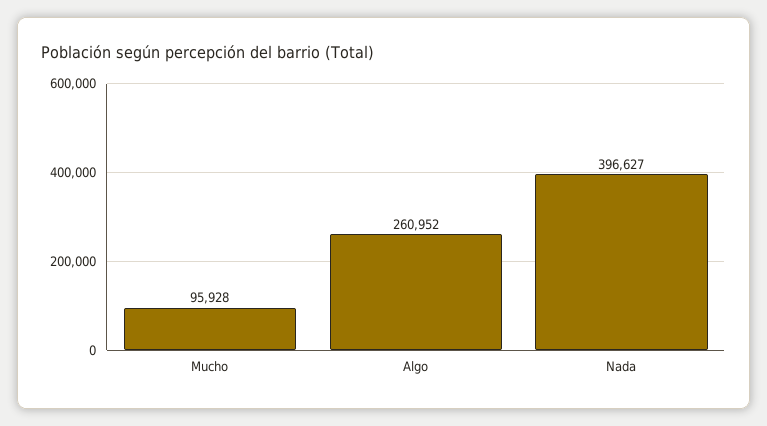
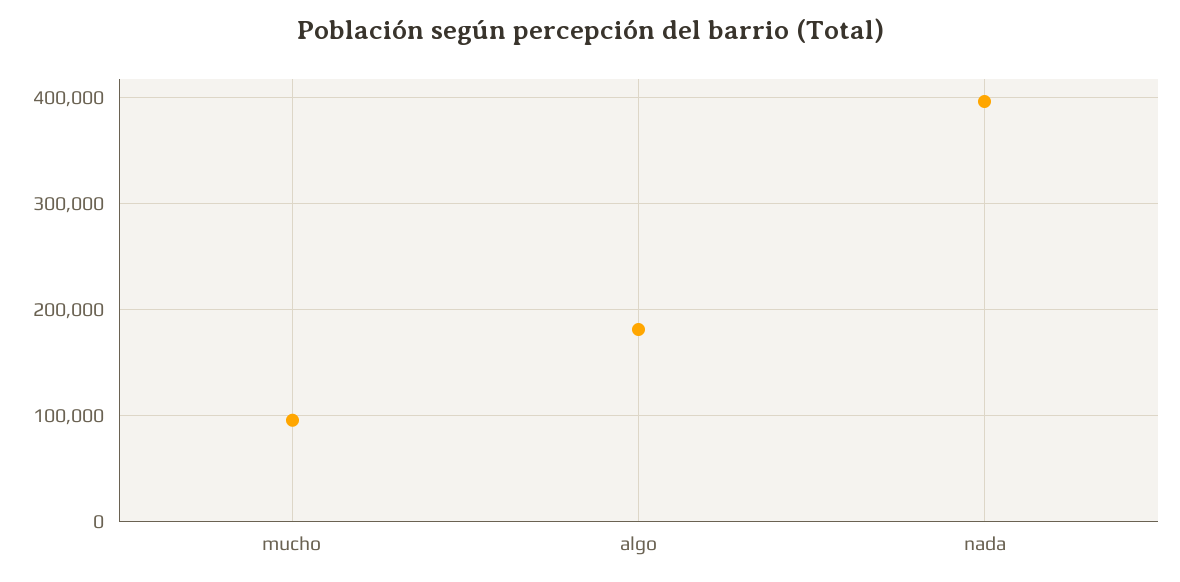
  {
    "Mucho": 95928,
-   "Algo": 260952,
+   "Algo": 180000,
    "Nada": 396627
  }

